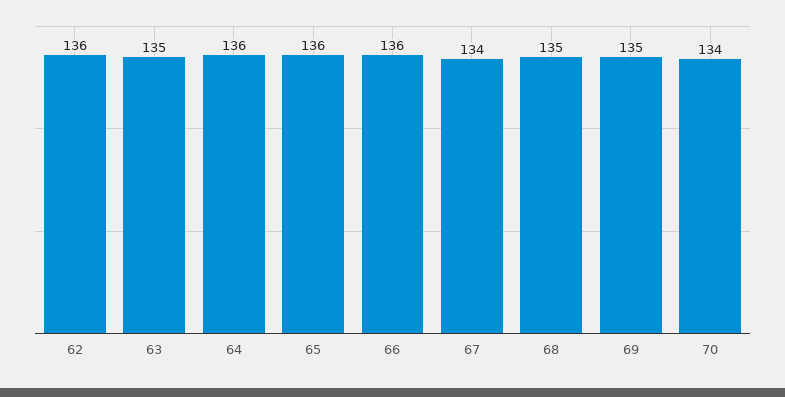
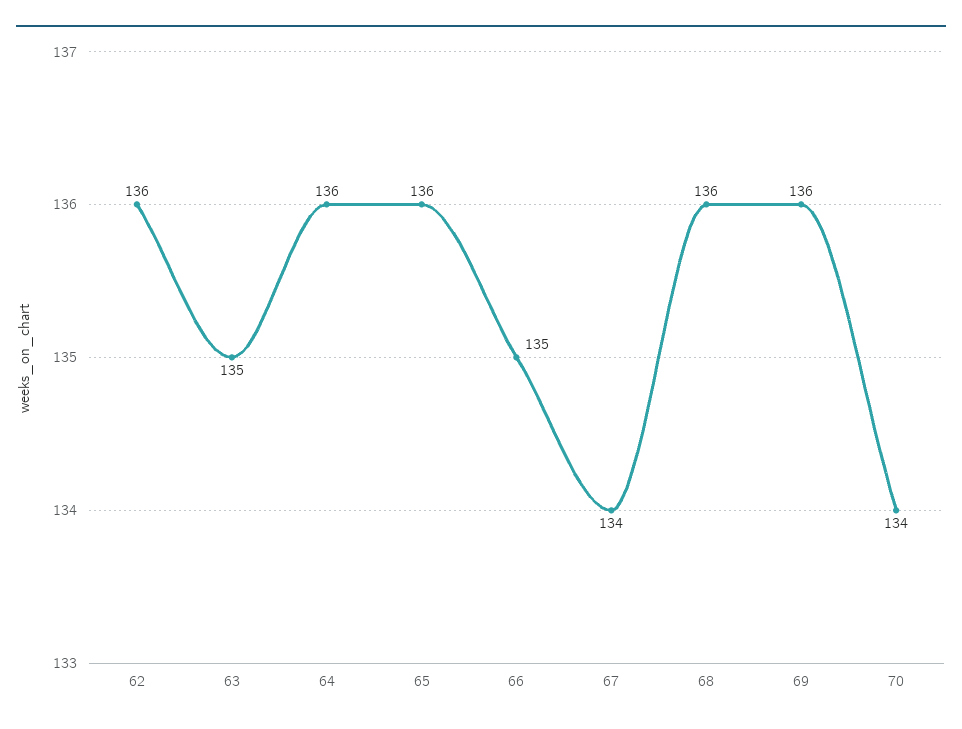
  {
    "62": 136,
    "63": 135,
    "64": 136,
    "65": 136,
-   "66": 136,
+   "66": 135,
    "67": 134,
-   "68": 135,
+   "68": 136,
-   "69": 135,
+   "69": 136,
    "70": 134
  }

